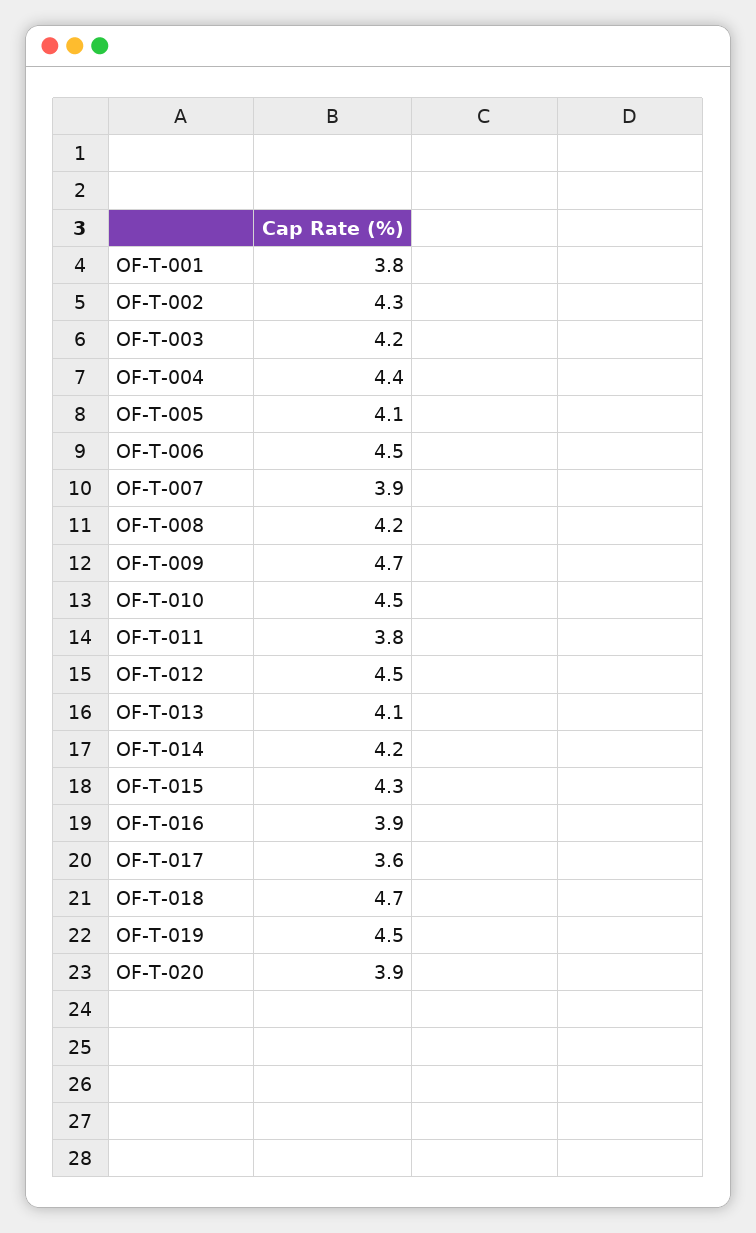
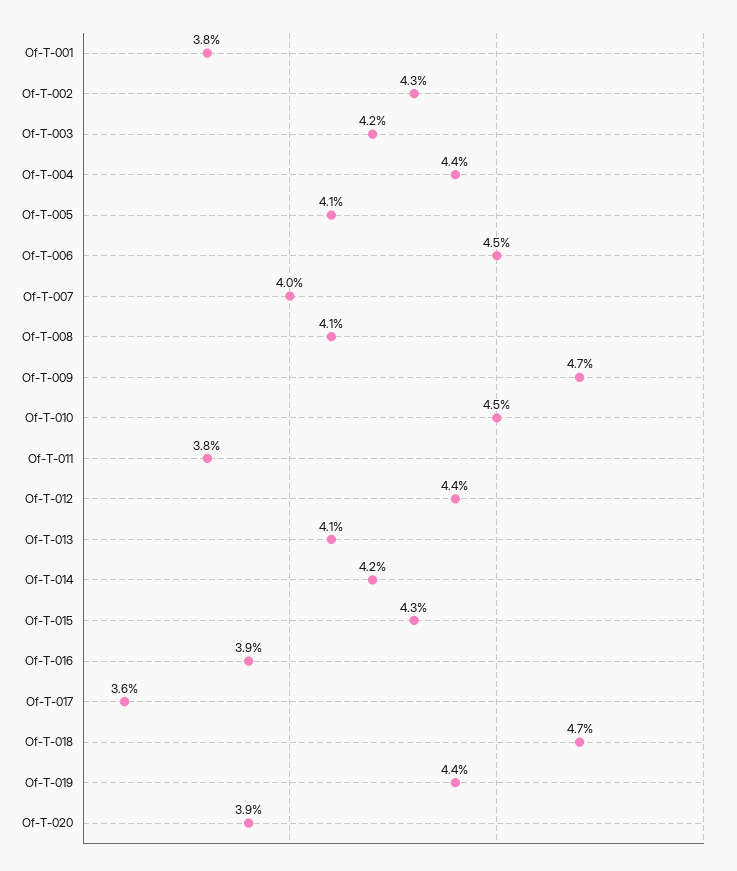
  {
    "OF-T-001": 3.8,
    "OF-T-002": 4.3,
    "OF-T-003": 4.2,
    "OF-T-004": 4.4,
    "OF-T-005": 4.1,
    "OF-T-006": 4.5,
-   "OF-T-007": 3.9,
+   "OF-T-007": 4,
-   "OF-T-008": 4.2,
+   "OF-T-008": 4.1,
    "OF-T-009": 4.7,
    "OF-T-010": 4.5,
    "OF-T-011": 3.8,
-   "OF-T-012": 4.5,
+   "OF-T-012": 4.4,
    "OF-T-013": 4.1,
    "OF-T-014": 4.2,
    "OF-T-015": 4.3,
    "OF-T-016": 3.9,
    "OF-T-017": 3.6,
    "OF-T-018": 4.7,
-   "OF-T-019": 4.5,
+   "OF-T-019": 4.4,
    "OF-T-020": 3.9
  }

